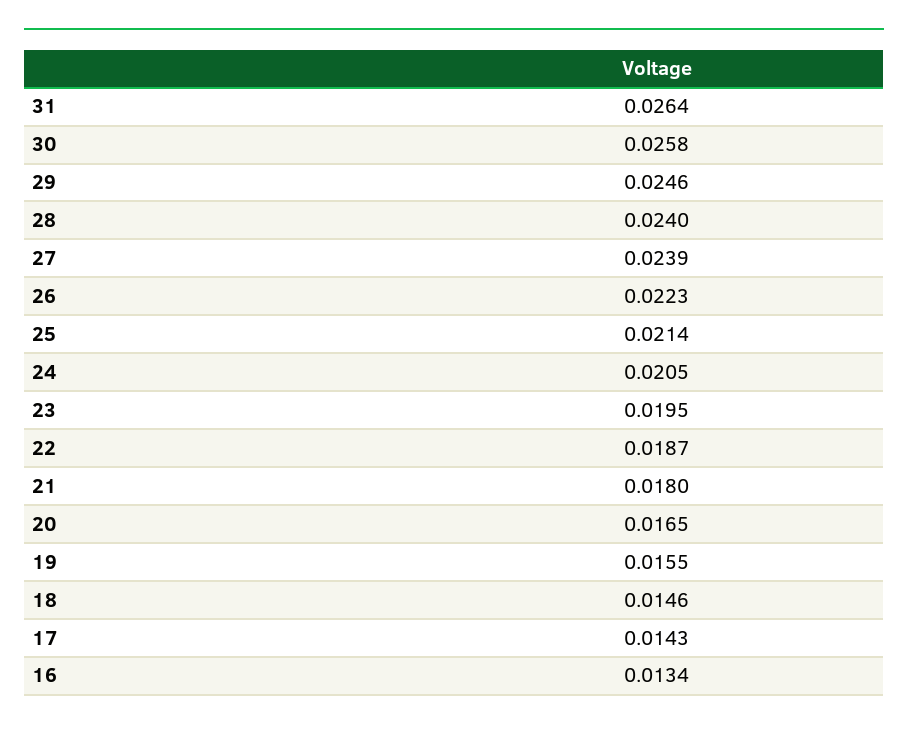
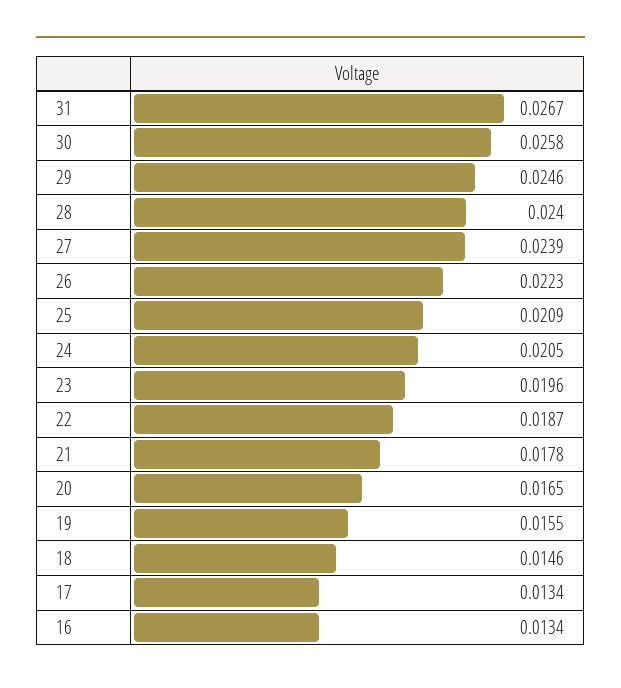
  {
-   "31": 0.0264,
+   "31": 0.0267,
    "30": 0.0258,
    "29": 0.0246,
    "28": 0.024,
    "27": 0.0239,
    "26": 0.0223,
-   "25": 0.0214,
+   "25": 0.0209,
    "24": 0.0205,
-   "23": 0.0195,
+   "23": 0.0196,
    "22": 0.0187,
-   "21": 0.018,
+   "21": 0.0178,
    "20": 0.0165,
    "19": 0.0155,
    "18": 0.0146,
-   "17": 0.0143,
+   "17": 0.0134,
    "16": 0.0134
  }

